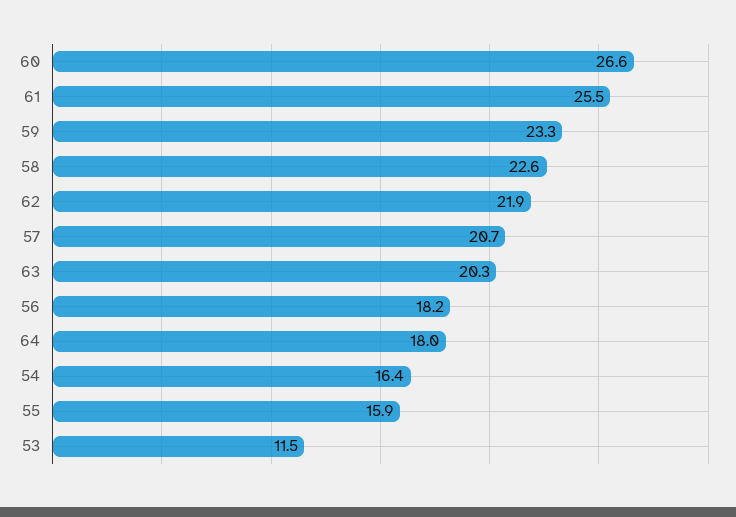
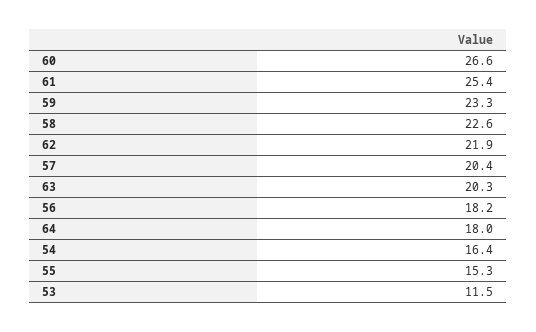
  {
    "60": 26.6,
-   "61": 25.5,
+   "61": 25.4,
    "59": 23.3,
    "58": 22.6,
    "62": 21.9,
-   "57": 20.7,
+   "57": 20.4,
    "63": 20.3,
    "56": 18.2,
    "64": 18,
    "54": 16.4,
-   "55": 15.9,
+   "55": 15.3,
    "53": 11.5
  }

